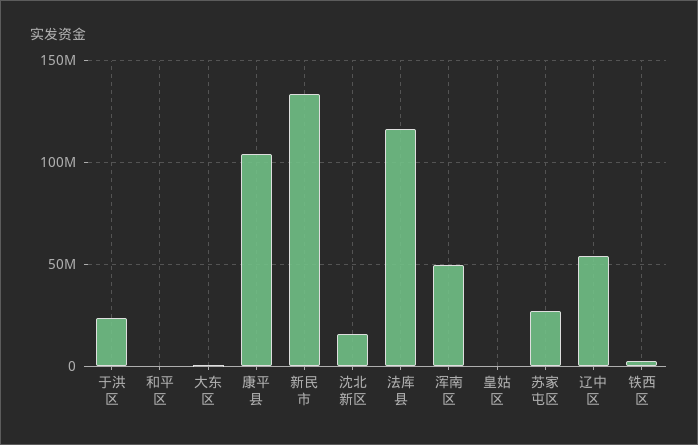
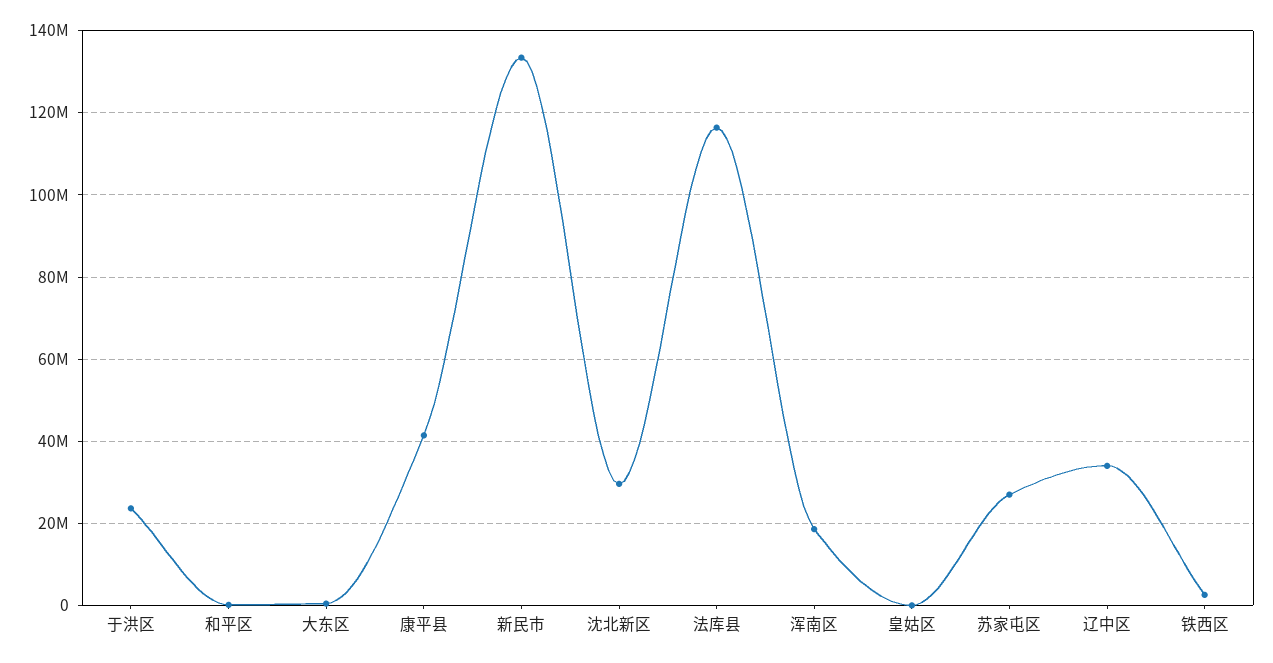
  {
    "于洪区": 24000000,
    "和平区": 0,
    "大东区": 0,
-   "康平县": 105000000,
+   "康平县": 42000000,
    "新民市": 134000000,
-   "沈北新区": 15000000,
+   "沈北新区": 30000000,
    "法库县": 116000000,
-   "浑南区": 50000000,
+   "浑南区": 18000000,
    "皇姑区": 0,
    "苏家屯区": 28000000,
-   "辽中区": 55000000,
+   "辽中区": 34000000,
    "铁西区": 2000000
  }

